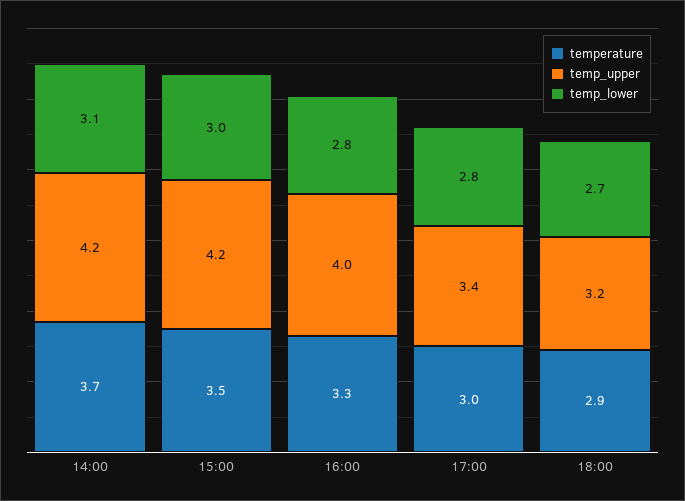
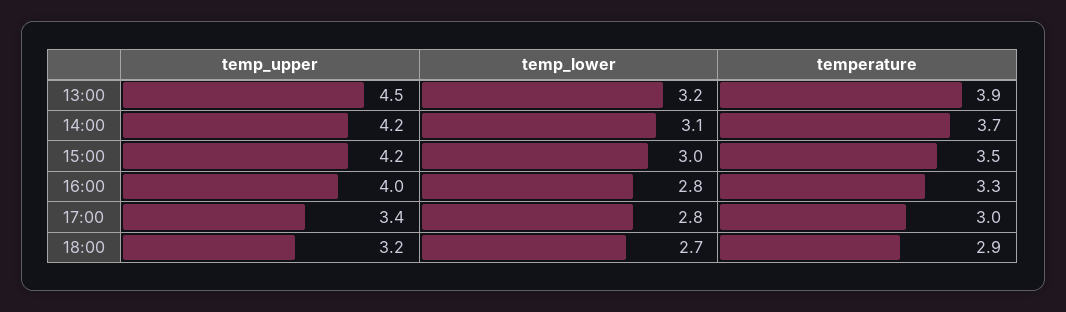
  {
    "temperature": {
      "14:00": 3.7,
      "15:00": 3.5,
      "16:00": 3.3,
      "17:00": 3,
-     "18:00": 2.9
+     "18:00": 2.9,
+     "13:00": 3.9
    },
    "temp_upper": {
      "14:00": 4.2,
      "15:00": 4.2,
      "16:00": 4,
      "17:00": 3.4,
-     "18:00": 3.2
+     "18:00": 3.2,
+     "13:00": 4.5
    },
    "temp_lower": {
      "14:00": 3.1,
      "15:00": 3,
      "16:00": 2.8,
      "17:00": 2.8,
-     "18:00": 2.7
+     "18:00": 2.7,
+     "13:00": 3.2
    }
  }

